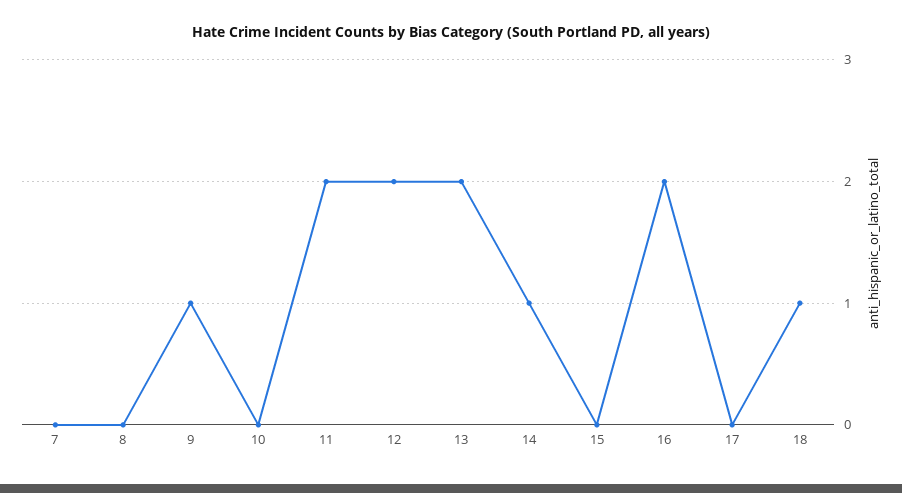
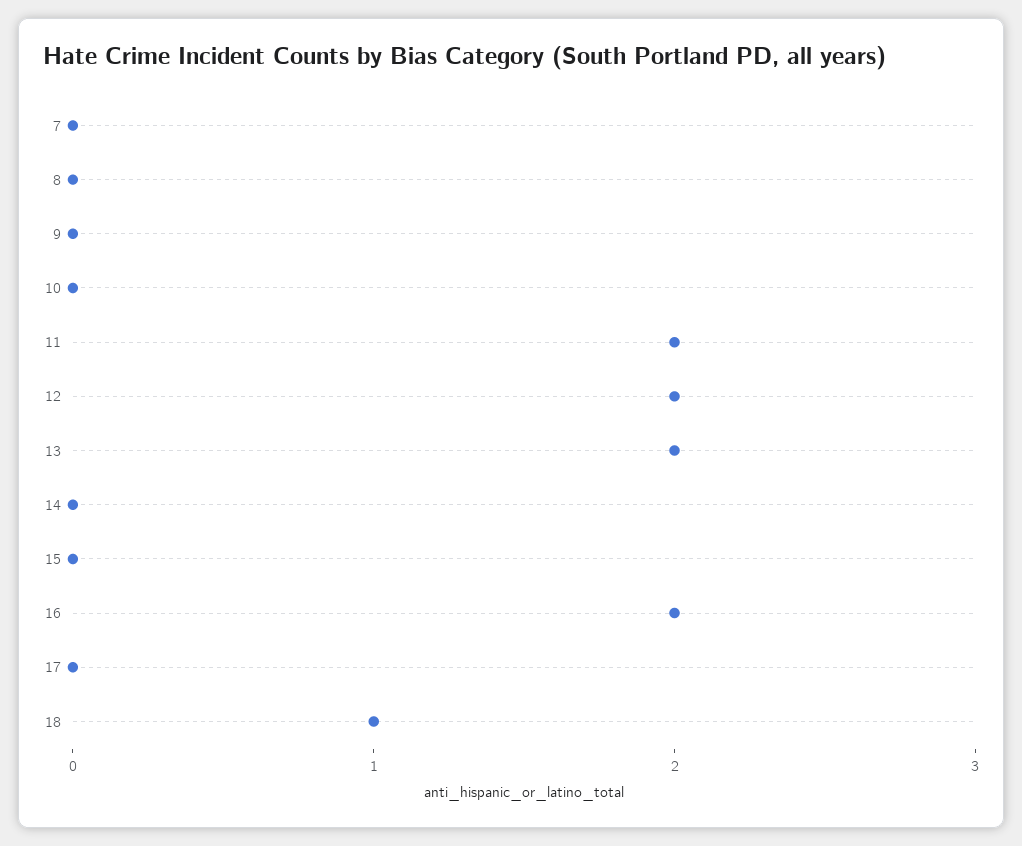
  {
    "7": 0,
    "8": 0,
-   "9": 1,
+   "9": 0,
    "10": 0,
    "11": 2,
    "12": 2,
    "13": 2,
-   "14": 1,
+   "14": 0,
    "15": 0,
    "16": 2,
    "17": 0,
    "18": 1
  }

